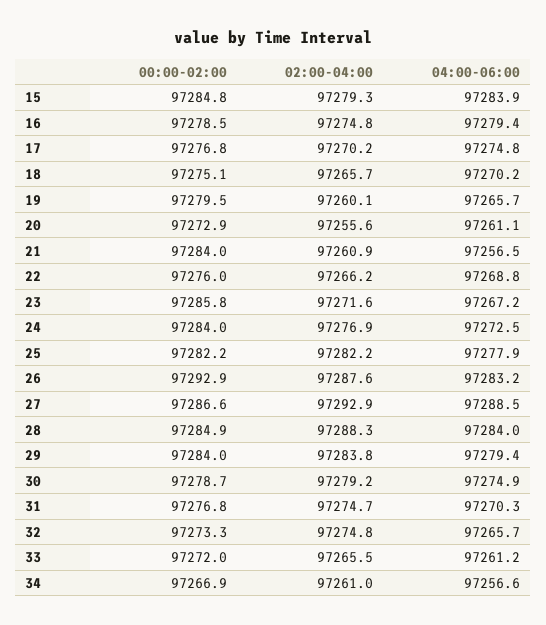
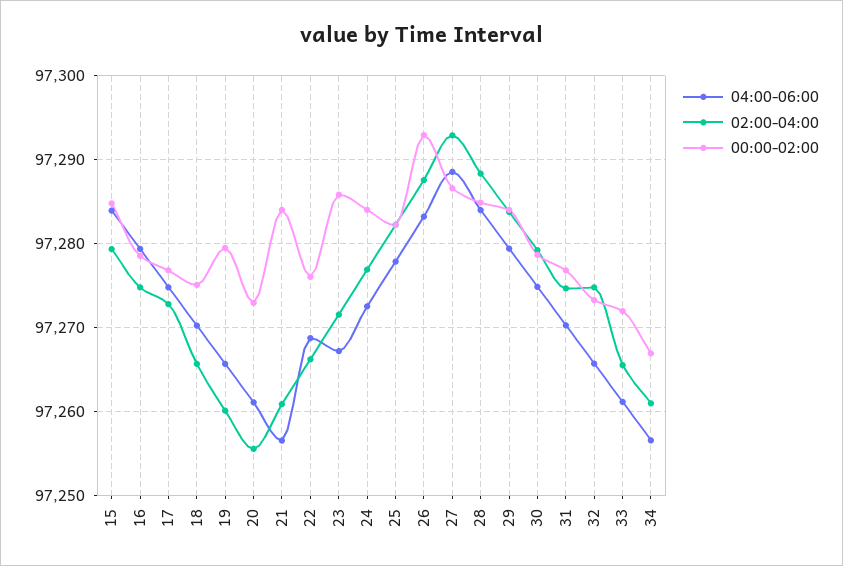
  {
    "00:00-02:00": {
      "15": 97284.8,
      "16": 97278.5,
      "17": 97276.8,
      "18": 97275.1,
      "19": 97279.5,
      "20": 97272.9,
      "21": 97284,
      "22": 97276,
      "23": 97285.8,
      "24": 97284,
      "25": 97282.2,
      "26": 97292.9,
      "27": 97286.6,
      "28": 97284.9,
      "29": 97284,
      "30": 97278.7,
      "31": 97276.8,
      "32": 97273.3,
      "33": 97272,
      "34": 97266.9
    },
    "02:00-04:00": {
      "15": 97279.3,
      "16": 97274.8,
-     "17": 97270.2,
+     "17": 97273,
      "18": 97265.7,
      "19": 97260.1,
      "20": 97255.6,
      "21": 97260.9,
      "22": 97266.2,
      "23": 97271.6,
      "24": 97276.9,
      "25": 97282.2,
      "26": 97287.6,
      "27": 97292.9,
      "28": 97288.3,
      "29": 97283.8,
      "30": 97279.2,
      "31": 97274.7,
      "32": 97274.8,
      "33": 97265.5,
      "34": 97261
    },
    "04:00-06:00": {
      "15": 97283.9,
      "16": 97279.4,
      "17": 97274.8,
      "18": 97270.2,
      "19": 97265.7,
      "20": 97261.1,
      "21": 97256.5,
      "22": 97268.8,
      "23": 97267.2,
      "24": 97272.5,
      "25": 97277.9,
      "26": 97283.2,
      "27": 97288.5,
      "28": 97284,
      "29": 97279.4,
      "30": 97274.9,
      "31": 97270.3,
      "32": 97265.7,
      "33": 97261.2,
      "34": 97256.6
    }
  }

